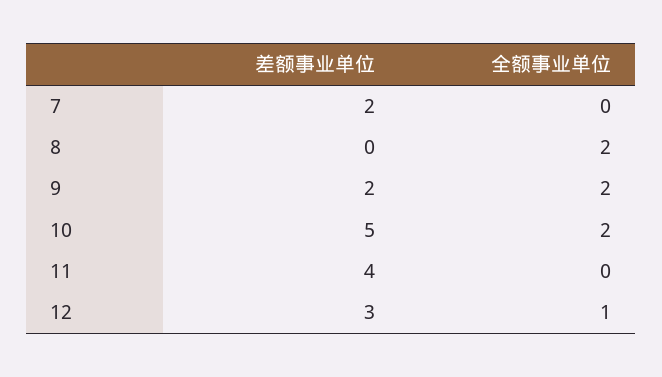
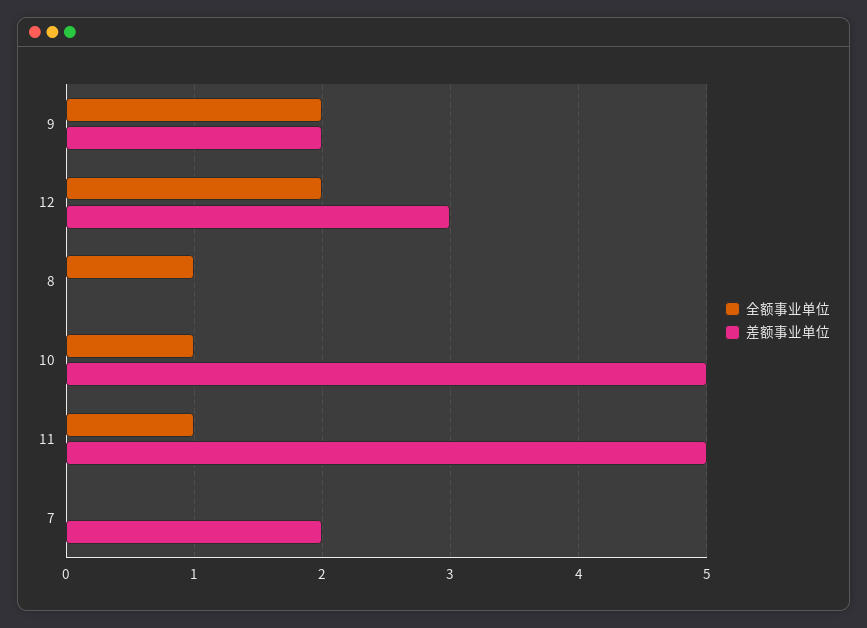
  {
    "差额事业单位": {
      "7": 2,
      "8": 0,
      "9": 2,
      "10": 5,
-     "11": 4,
+     "11": 5,
      "12": 3
    },
    "全额事业单位": {
      "7": 0,
-     "8": 2,
+     "8": 1,
      "9": 2,
-     "10": 2,
+     "10": 1,
-     "11": 0,
+     "11": 1,
-     "12": 1
+     "12": 2
    }
  }

